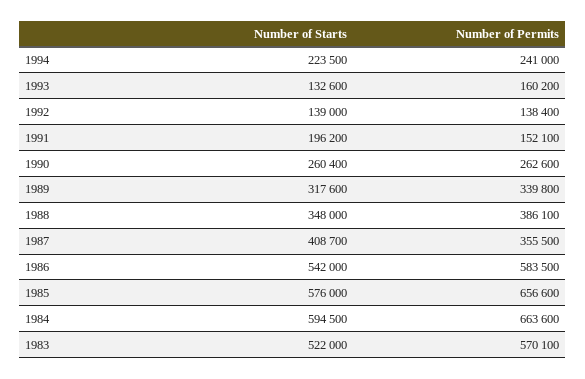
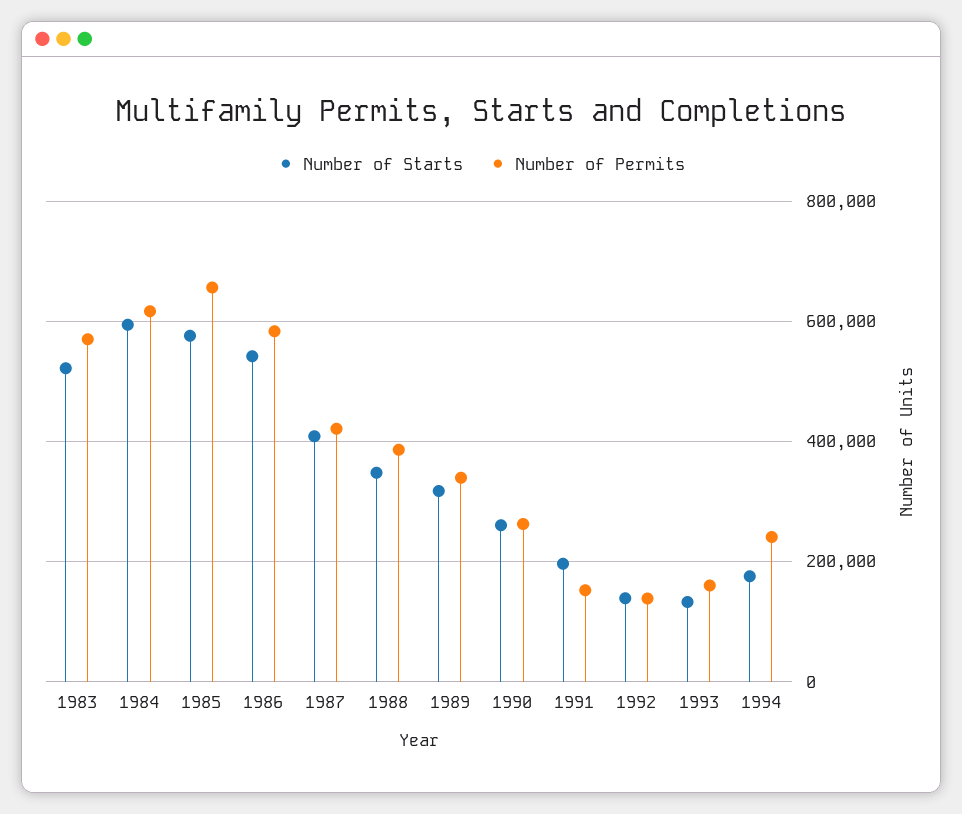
  {
    "Number of Starts": {
-     "1994": 223500,
+     "1994": 180000,
      "1993": 132600,
      "1992": 139000,
      "1991": 196200,
      "1990": 260400,
      "1989": 317600,
      "1988": 348000,
      "1987": 408700,
      "1986": 542000,
      "1985": 576000,
      "1984": 594500,
      "1983": 522000
    },
    "Number of Permits": {
      "1994": 241000,
      "1993": 160200,
      "1992": 138400,
      "1991": 152100,
      "1990": 262600,
      "1989": 339800,
      "1988": 386100,
-     "1987": 355500,
+     "1987": 420000,
      "1986": 583500,
      "1985": 656600,
-     "1984": 663600,
+     "1984": 620000,
      "1983": 570100
    }
  }

